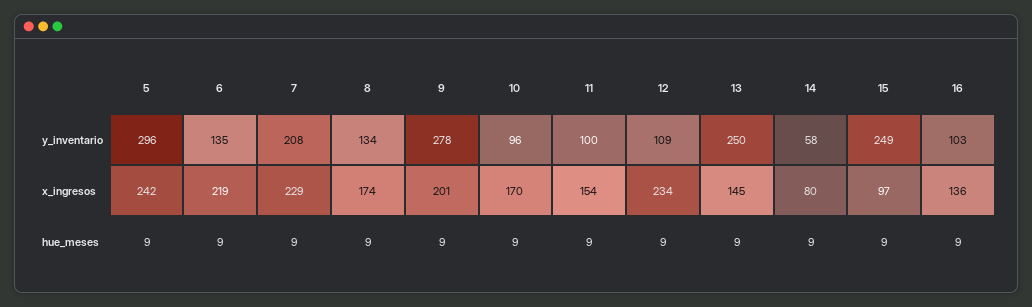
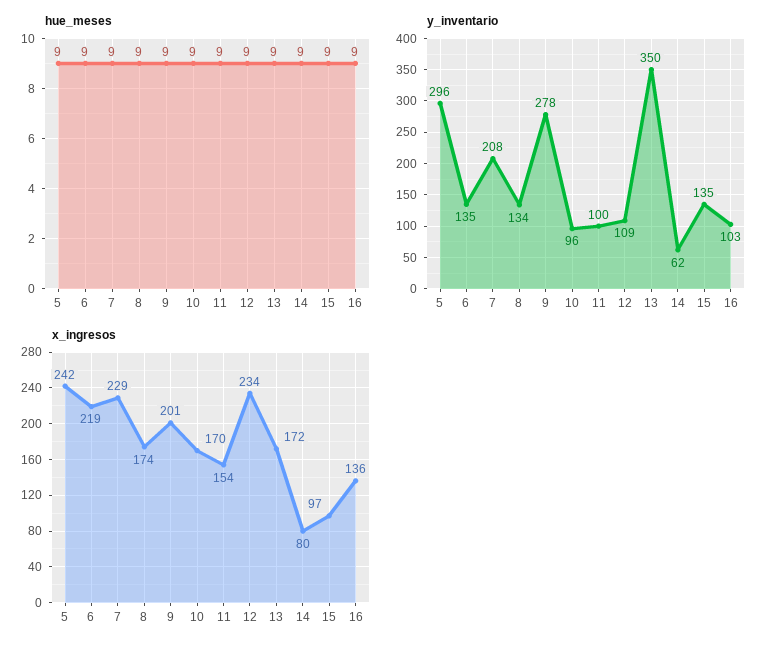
  {
    "y_inventario": {
      "5": 296,
      "6": 135,
      "7": 208,
      "8": 134,
      "9": 278,
      "10": 96,
      "11": 100,
      "12": 109,
-     "13": 250,
+     "13": 350,
-     "14": 58,
+     "14": 62,
-     "15": 249,
+     "15": 135,
      "16": 103
    },
    "x_ingresos": {
      "5": 242,
      "6": 219,
      "7": 229,
      "8": 174,
      "9": 201,
      "10": 170,
      "11": 154,
      "12": 234,
-     "13": 145,
+     "13": 172,
      "14": 80,
      "15": 97,
      "16": 136
    },
    "hue_meses": {
      "5": 9,
      "6": 9,
      "7": 9,
      "8": 9,
      "9": 9,
      "10": 9,
      "11": 9,
      "12": 9,
      "13": 9,
      "14": 9,
      "15": 9,
      "16": 9
    }
  }

